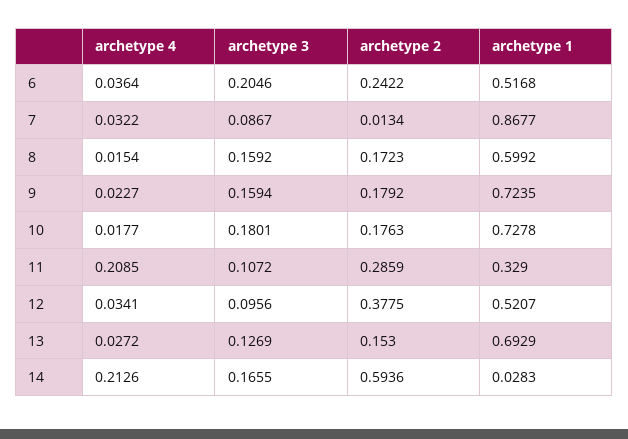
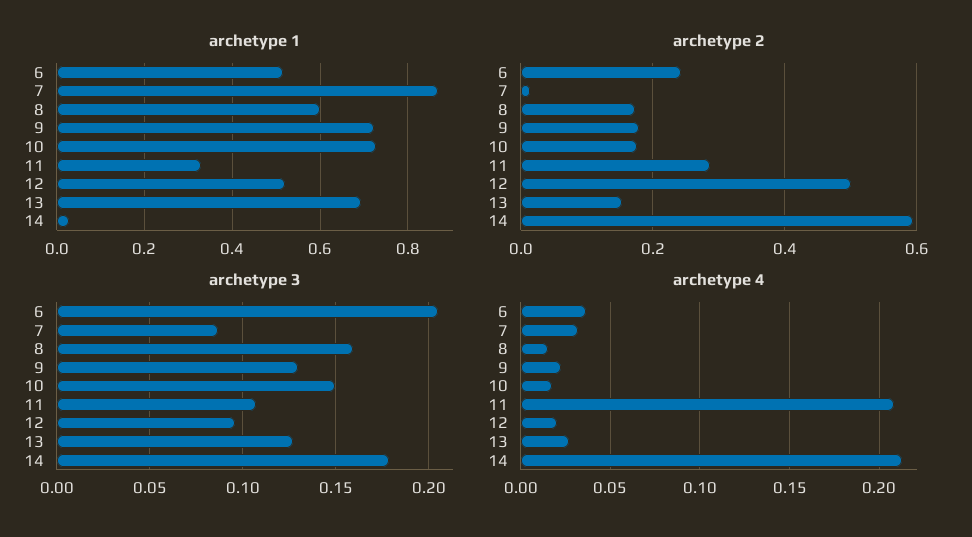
  {
    "archetype 4": {
      "6": 0.0364,
      "7": 0.0322,
      "8": 0.0154,
      "9": 0.0227,
      "10": 0.0177,
      "11": 0.2085,
-     "12": 0.0341,
+     "12": 0.02,
      "13": 0.0272,
      "14": 0.2126
    },
    "archetype 3": {
      "6": 0.2046,
      "7": 0.0867,
      "8": 0.1592,
-     "9": 0.1594,
+     "9": 0.13,
-     "10": 0.1801,
+     "10": 0.15,
      "11": 0.1072,
      "12": 0.0956,
      "13": 0.1269,
-     "14": 0.1655
+     "14": 0.18
    },
    "archetype 2": {
      "6": 0.2422,
      "7": 0.0134,
      "8": 0.1723,
      "9": 0.1792,
      "10": 0.1763,
      "11": 0.2859,
-     "12": 0.3775,
+     "12": 0.5,
      "13": 0.153,
      "14": 0.5936
    },
    "archetype 1": {
      "6": 0.5168,
      "7": 0.8677,
      "8": 0.5992,
      "9": 0.7235,
      "10": 0.7278,
      "11": 0.329,
      "12": 0.5207,
      "13": 0.6929,
      "14": 0.0283
    }
  }

